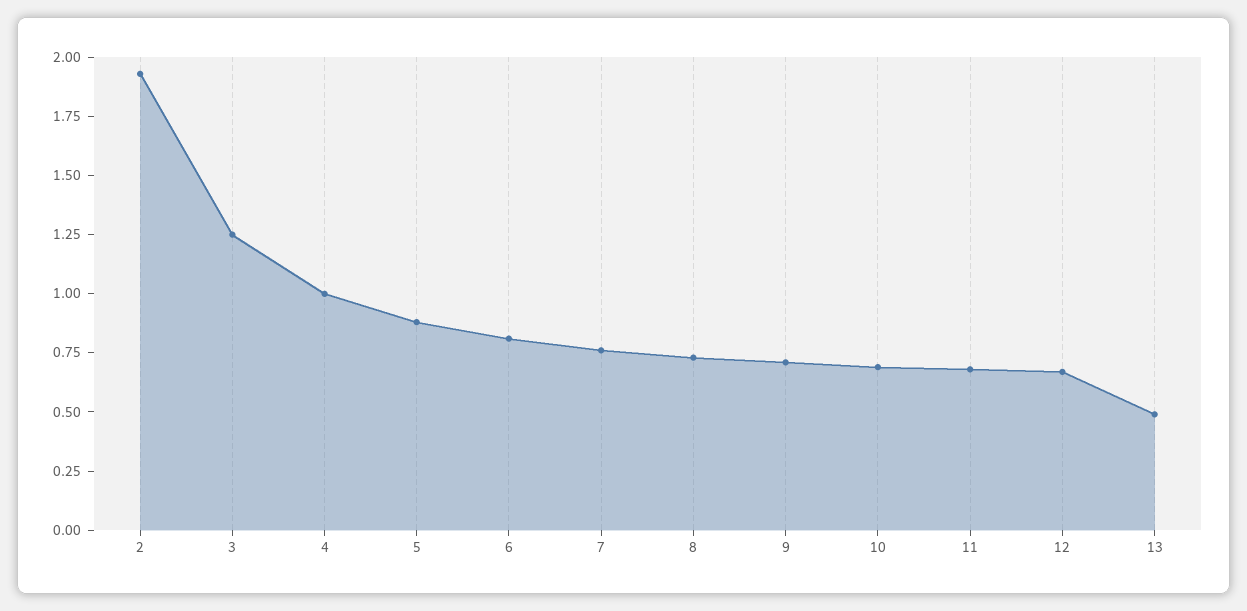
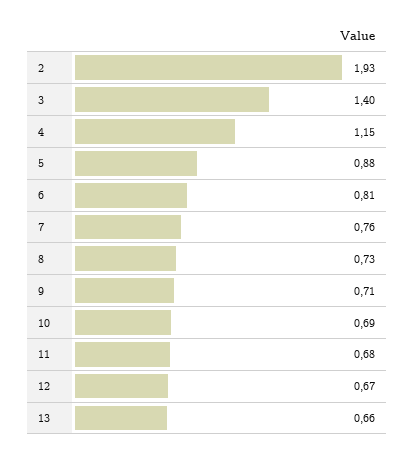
  {
    "2": 1.93,
-   "3": 1.25,
+   "3": 1.4,
-   "4": 1,
+   "4": 1.15,
    "5": 0.88,
    "6": 0.81,
    "7": 0.76,
    "8": 0.73,
    "9": 0.71,
    "10": 0.69,
    "11": 0.68,
    "12": 0.67,
-   "13": 0.5
+   "13": 0.66
  }

